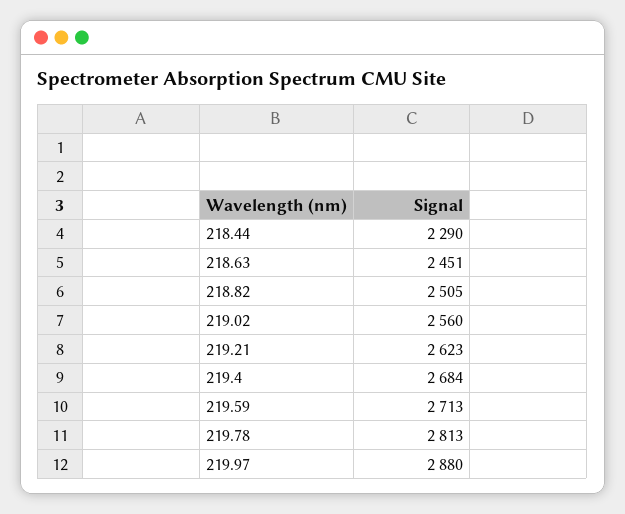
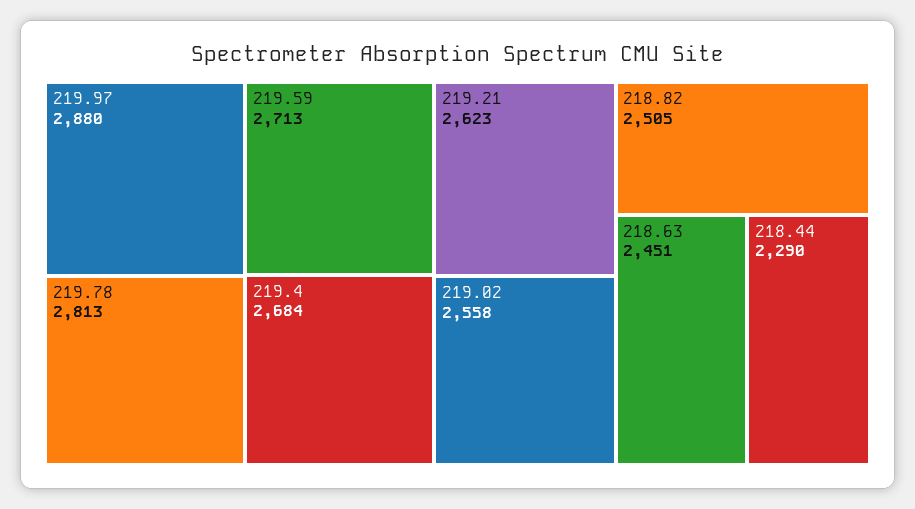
  {
    "218.44": 2290,
    "218.63": 2451,
    "218.82": 2505,
-   "219.02": 2560,
+   "219.02": 2558,
    "219.21": 2623,
    "219.4": 2684,
    "219.59": 2713,
    "219.78": 2813,
    "219.97": 2880
  }

